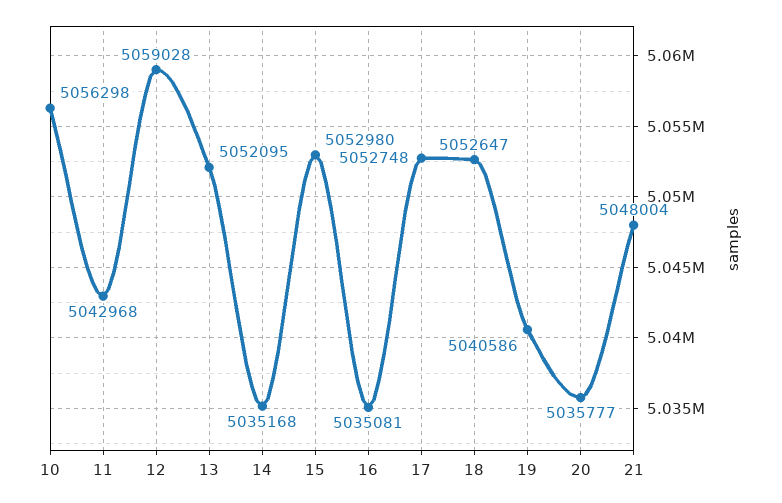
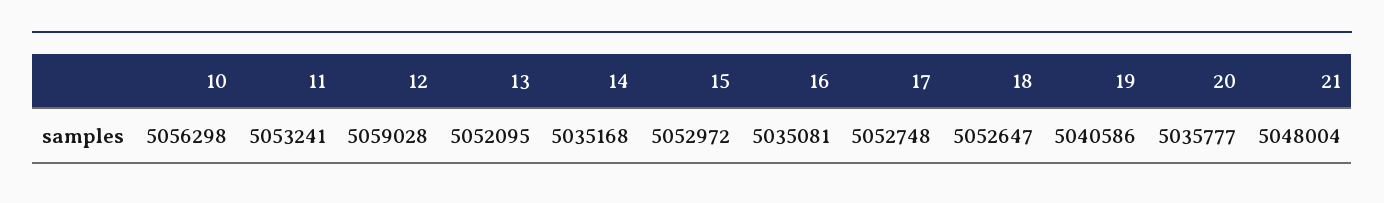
  {
    "10": 5056298,
-   "11": 5042968,
+   "11": 5053241,
    "12": 5059028,
    "13": 5052095,
    "14": 5035168,
-   "15": 5052980,
+   "15": 5052972,
    "16": 5035081,
    "17": 5052748,
    "18": 5052647,
    "19": 5040586,
    "20": 5035777,
    "21": 5048004
  }

